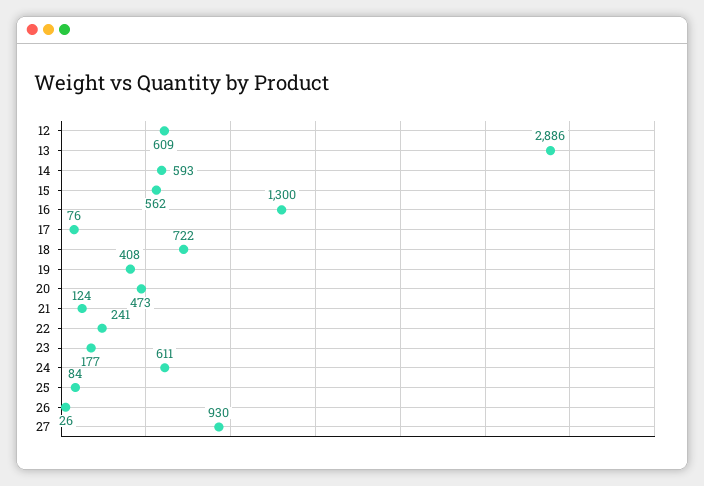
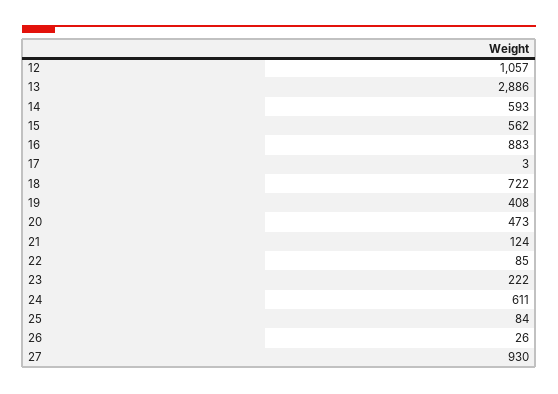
  {
-   "12": 609,
+   "12": 1057,
    "13": 2886,
    "14": 593,
    "15": 562,
-   "16": 1300,
+   "16": 883,
-   "17": 76,
+   "17": 3,
    "18": 722,
    "19": 408,
    "20": 473,
    "21": 124,
-   "22": 241,
+   "22": 85,
-   "23": 177,
+   "23": 222,
    "24": 611,
    "25": 84,
    "26": 26,
    "27": 930
  }

